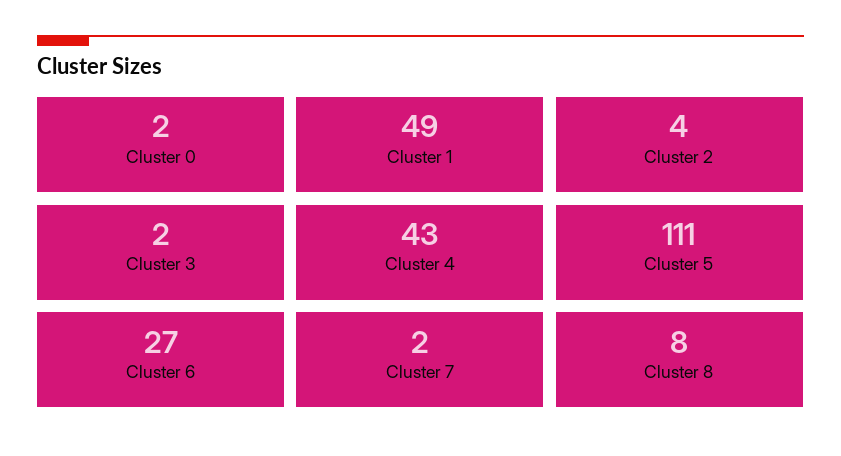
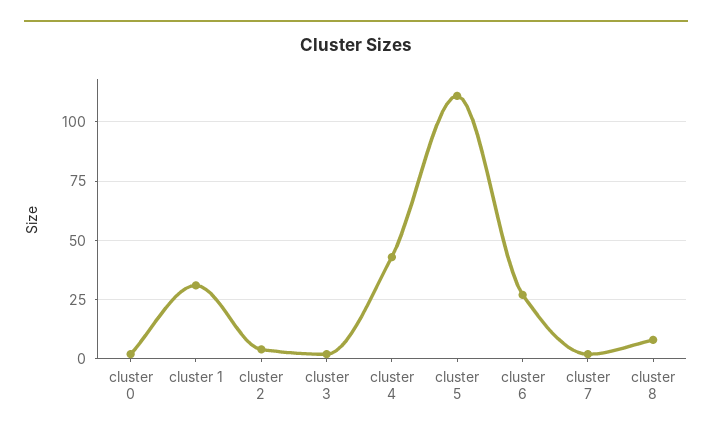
  {
    "Cluster 0": 2,
-   "Cluster 1": 49,
+   "Cluster 1": 30,
    "Cluster 2": 4,
    "Cluster 3": 2,
    "Cluster 4": 43,
    "Cluster 5": 111,
    "Cluster 6": 27,
    "Cluster 7": 2,
    "Cluster 8": 8
  }

